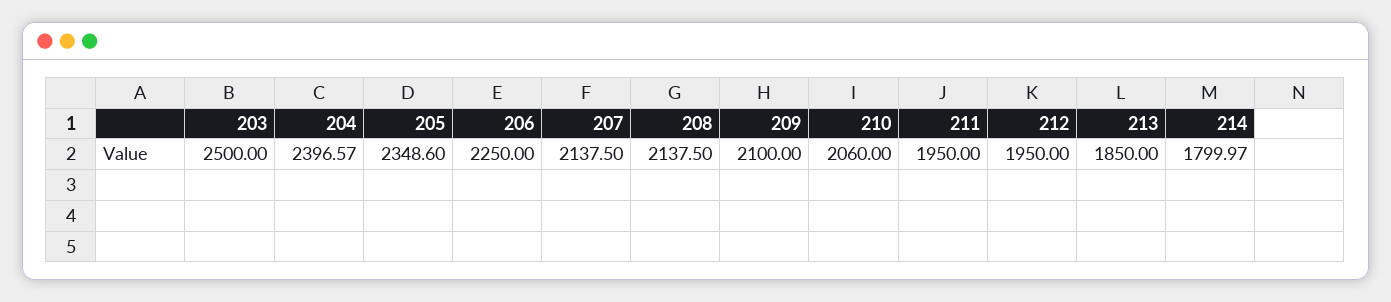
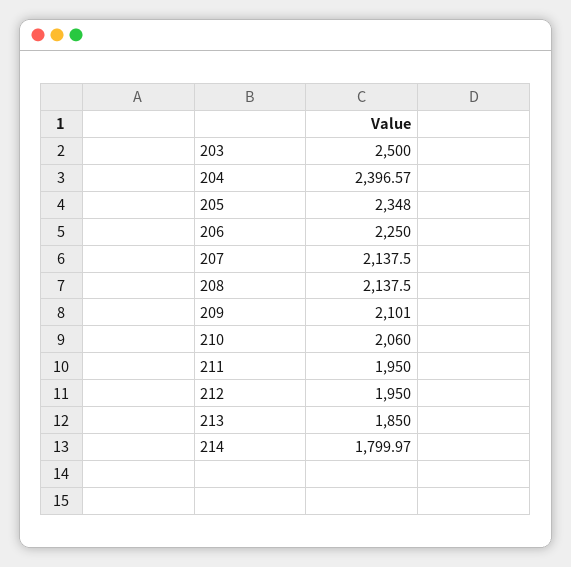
  {
    "203": 2500,
    "204": 2396.57,
-   "205": 2348.6,
+   "205": 2348,
    "206": 2250,
    "207": 2137.5,
    "208": 2137.5,
-   "209": 2100,
+   "209": 2101,
    "210": 2060,
    "211": 1950,
    "212": 1950,
    "213": 1850,
    "214": 1799.97
  }

